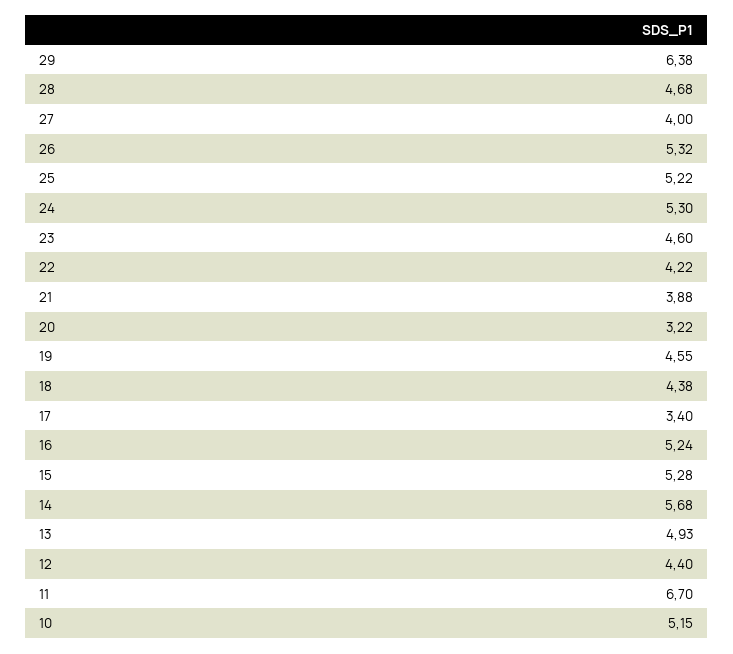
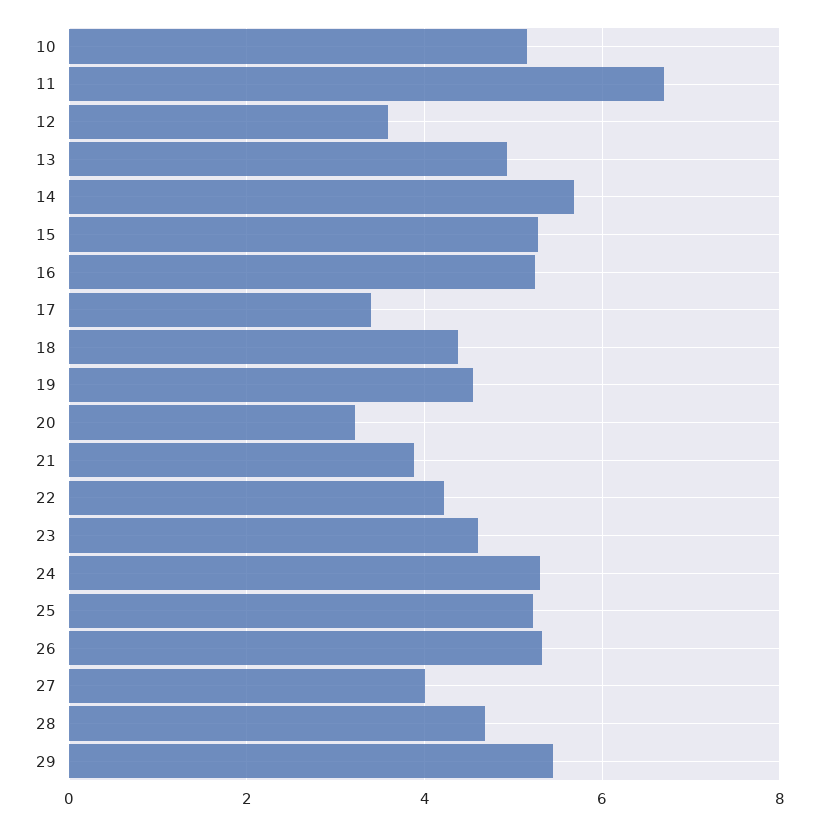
  {
-   "29": 6.38,
+   "29": 5.4,
    "28": 4.68,
    "27": 4,
    "26": 5.32,
    "25": 5.22,
    "24": 5.3,
    "23": 4.6,
    "22": 4.22,
    "21": 3.88,
    "20": 3.22,
    "19": 4.55,
    "18": 4.38,
    "17": 3.4,
    "16": 5.24,
    "15": 5.28,
    "14": 5.68,
    "13": 4.93,
-   "12": 4.4,
+   "12": 3.6,
    "11": 6.7,
    "10": 5.15
  }

